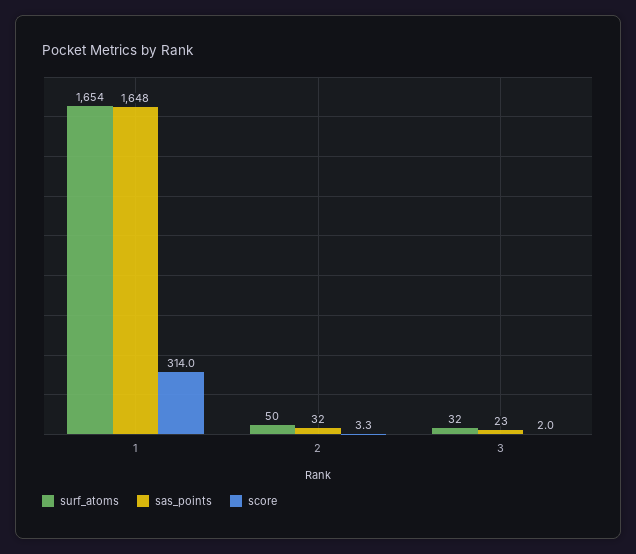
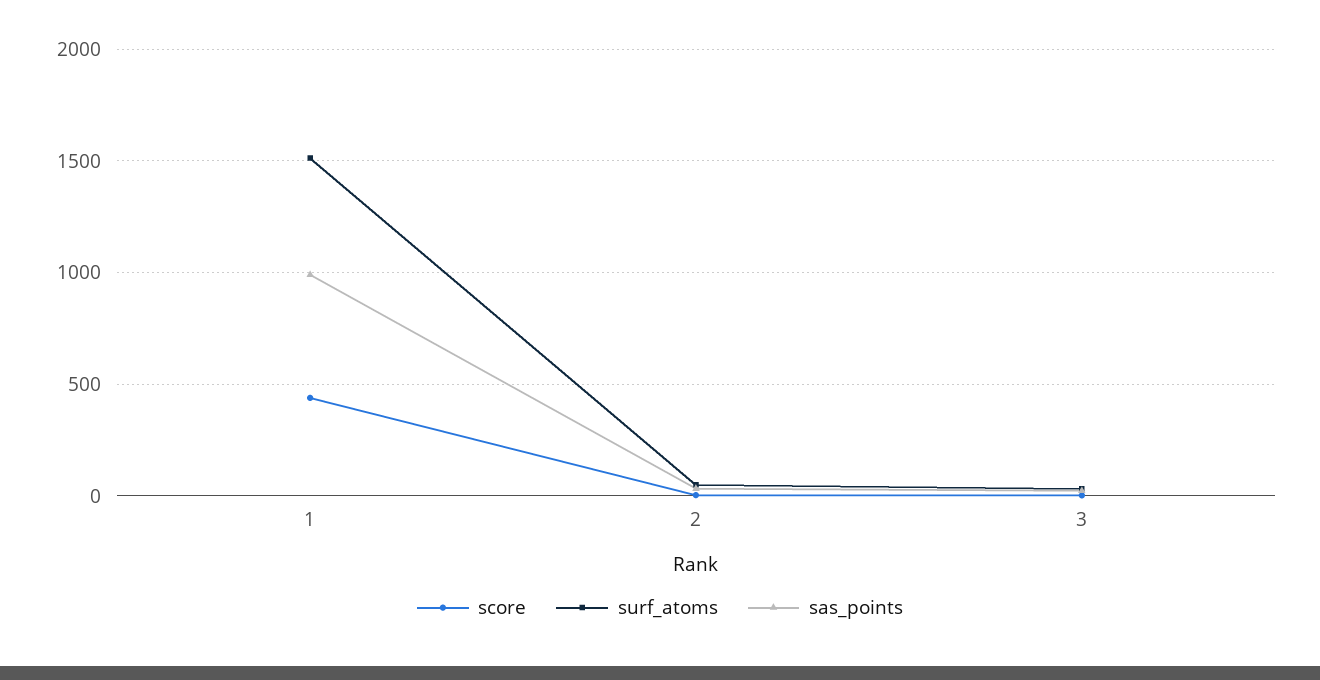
  {
    "surf_atoms": {
-     "1": 1654,
+     "1": 1500,
      "2": 50,
      "3": 32
    },
    "sas_points": {
-     "1": 1648,
+     "1": 1000,
      "2": 32,
      "3": 23
    },
    "score": {
-     "1": 314,
+     "1": 450,
      "2": 3.3,
      "3": 2
    }
  }

